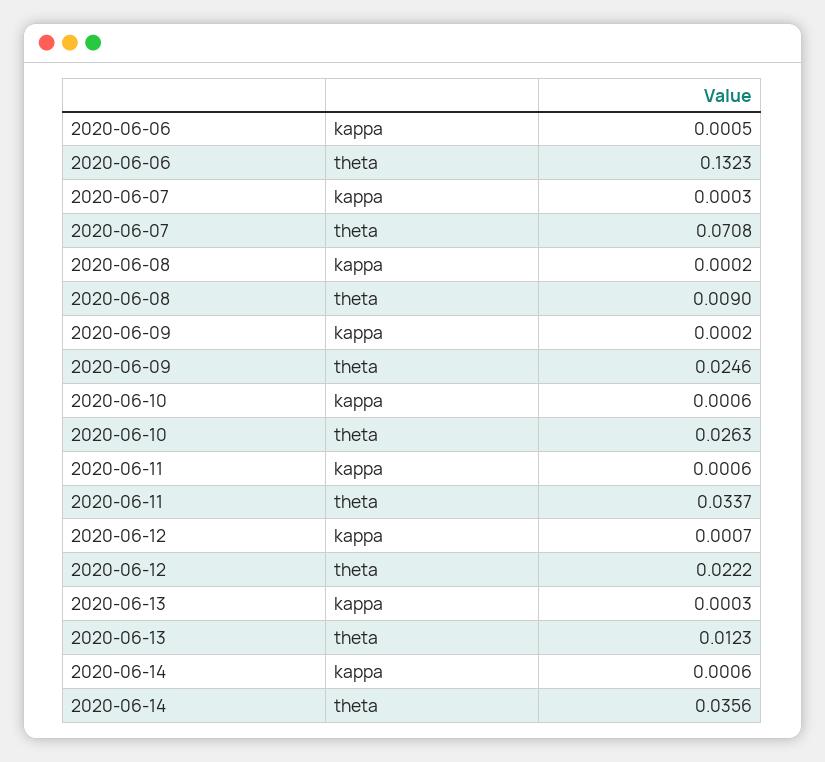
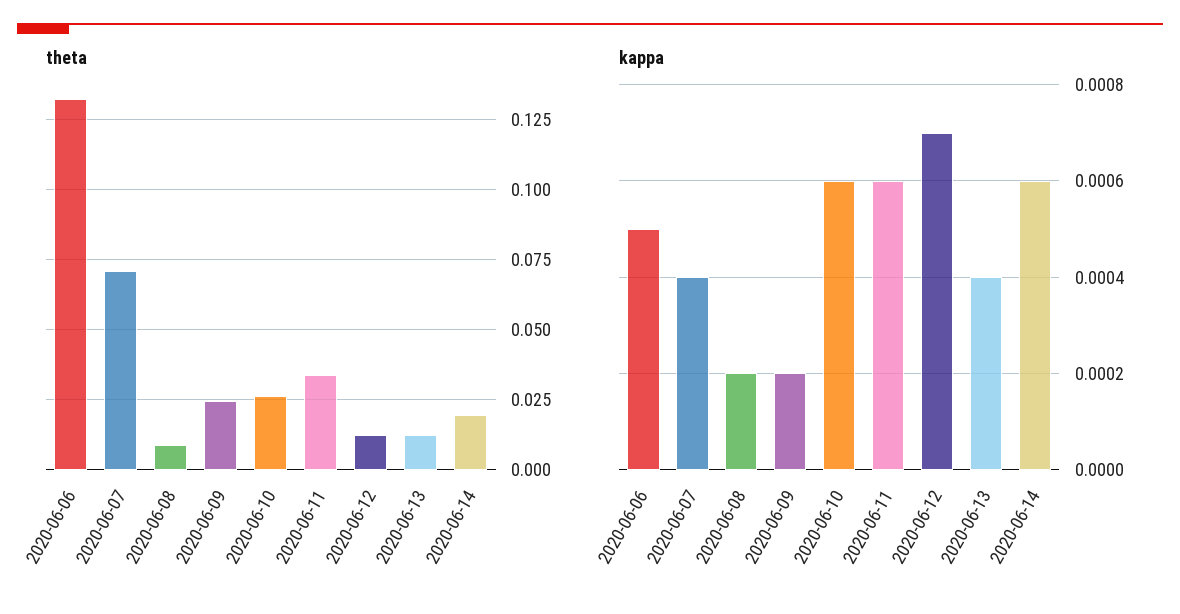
  {
    "kappa": {
      "2020-06-06": 0.0005,
-     "2020-06-07": 0.0003,
+     "2020-06-07": 0.0004,
      "2020-06-08": 0.0002,
      "2020-06-09": 0.0002,
      "2020-06-10": 0.0006,
      "2020-06-11": 0.0006,
      "2020-06-12": 0.0007,
-     "2020-06-13": 0.0003,
+     "2020-06-13": 0.0004,
      "2020-06-14": 0.0006
    },
    "theta": {
      "2020-06-06": 0.1323,
      "2020-06-07": 0.0708,
      "2020-06-08": 0.009,
      "2020-06-09": 0.0246,
      "2020-06-10": 0.0263,
      "2020-06-11": 0.0337,
-     "2020-06-12": 0.0222,
+     "2020-06-12": 0.0125,
      "2020-06-13": 0.0123,
-     "2020-06-14": 0.0356
+     "2020-06-14": 0.02
    }
  }

